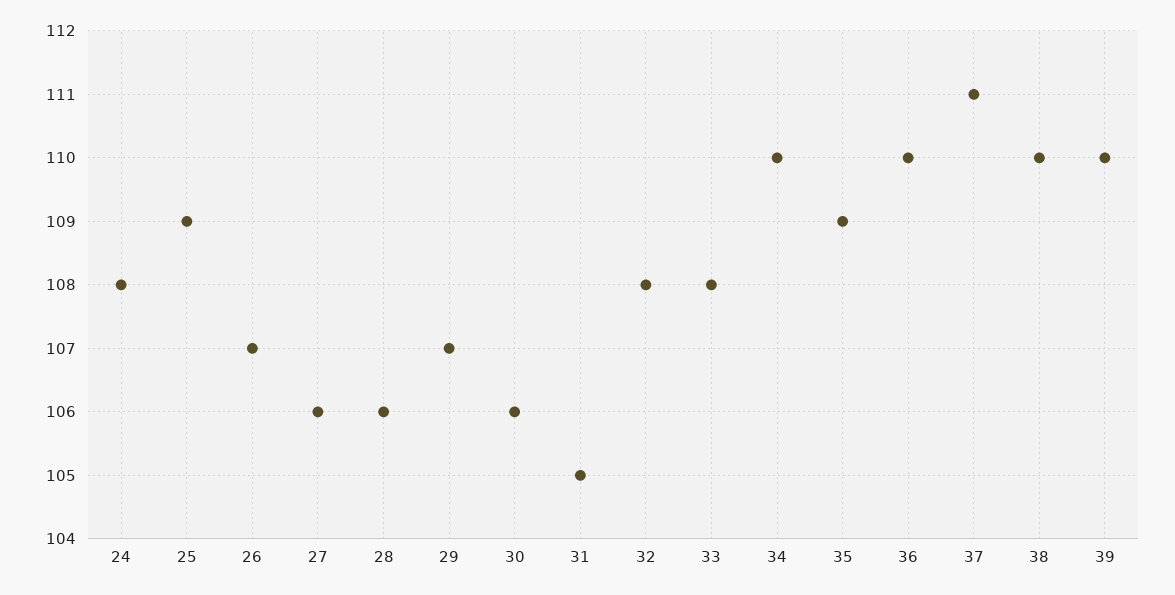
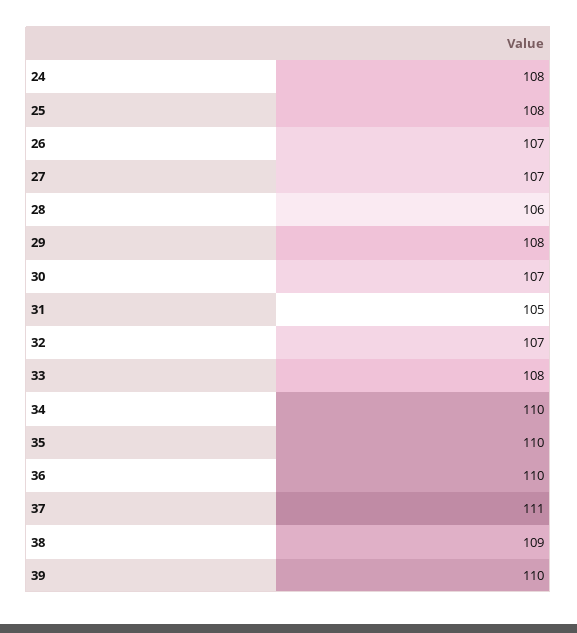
  {
    "24": 108,
-   "25": 109,
+   "25": 108,
    "26": 107,
-   "27": 106,
+   "27": 107,
    "28": 106,
-   "29": 107,
+   "29": 108,
-   "30": 106,
+   "30": 107,
    "31": 105,
-   "32": 108,
+   "32": 107,
    "33": 108,
    "34": 110,
-   "35": 109,
+   "35": 110,
    "36": 110,
    "37": 111,
-   "38": 110,
+   "38": 109,
    "39": 110
  }

